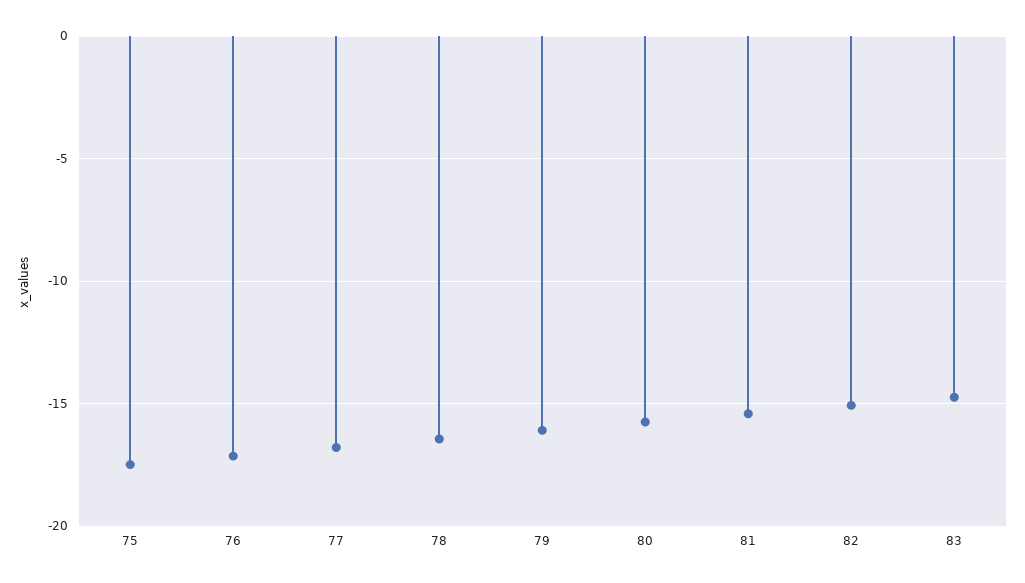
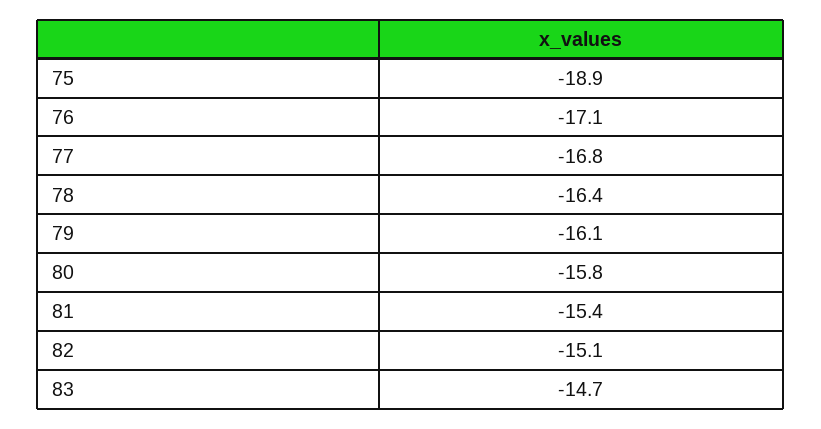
  {
-   "75": -17.5,
+   "75": -18.9,
    "76": -17.1,
    "77": -16.8,
    "78": -16.4,
    "79": -16.1,
    "80": -15.8,
    "81": -15.4,
    "82": -15.1,
    "83": -14.7
  }

